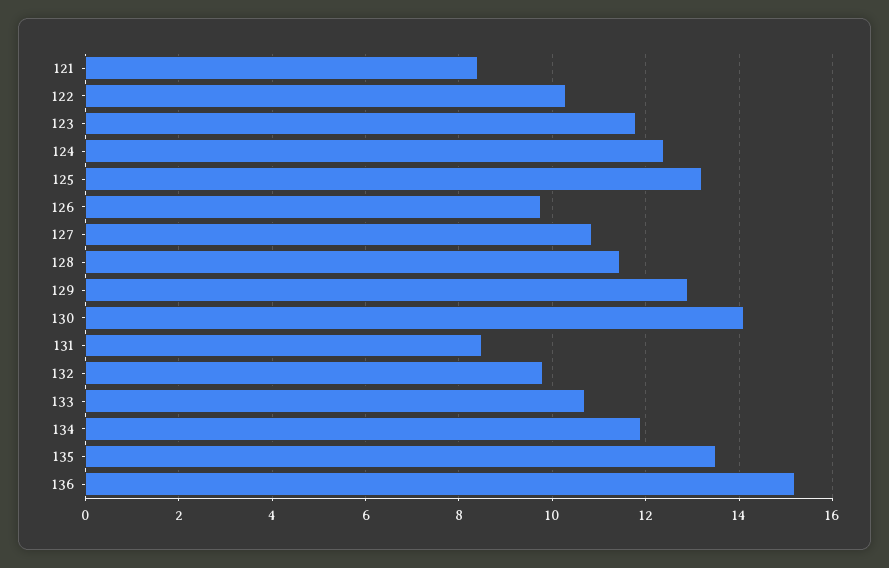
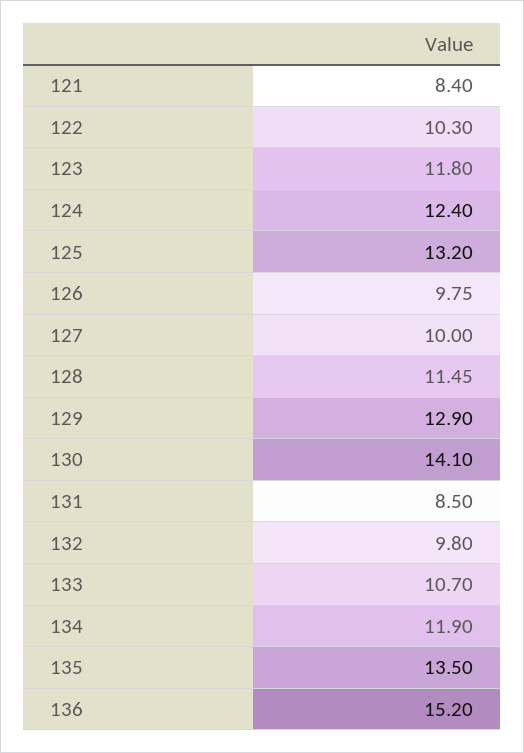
  {
    "121": 8.4,
    "122": 10.3,
    "123": 11.8,
    "124": 12.4,
    "125": 13.2,
    "126": 9.75,
-   "127": 10.8,
+   "127": 10,
    "128": 11.45,
    "129": 12.9,
    "130": 14.1,
    "131": 8.5,
    "132": 9.8,
    "133": 10.7,
    "134": 11.9,
    "135": 13.5,
    "136": 15.2
  }

